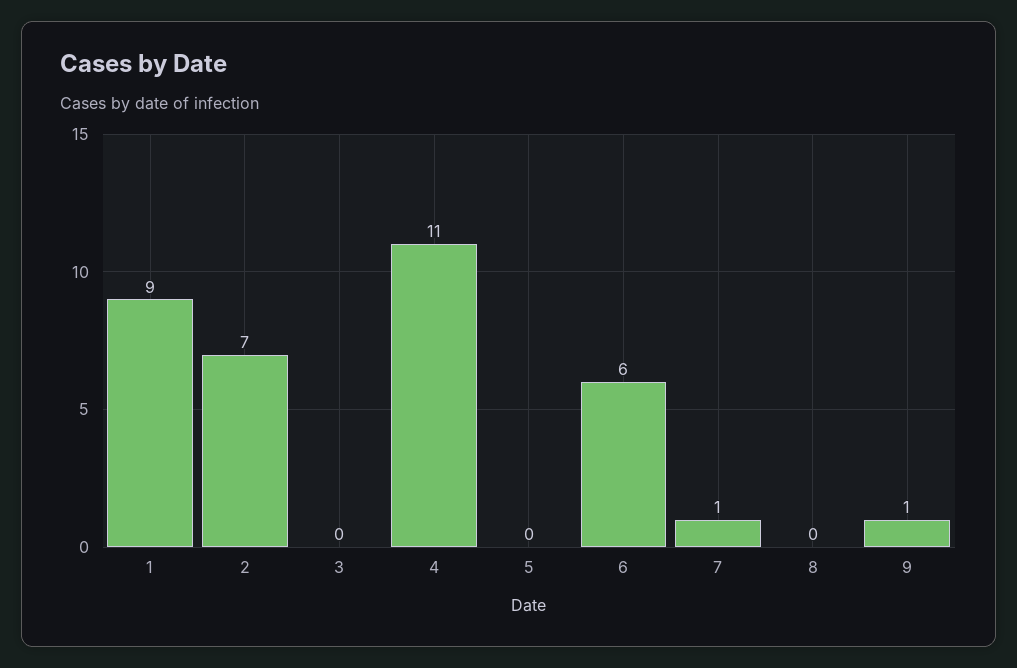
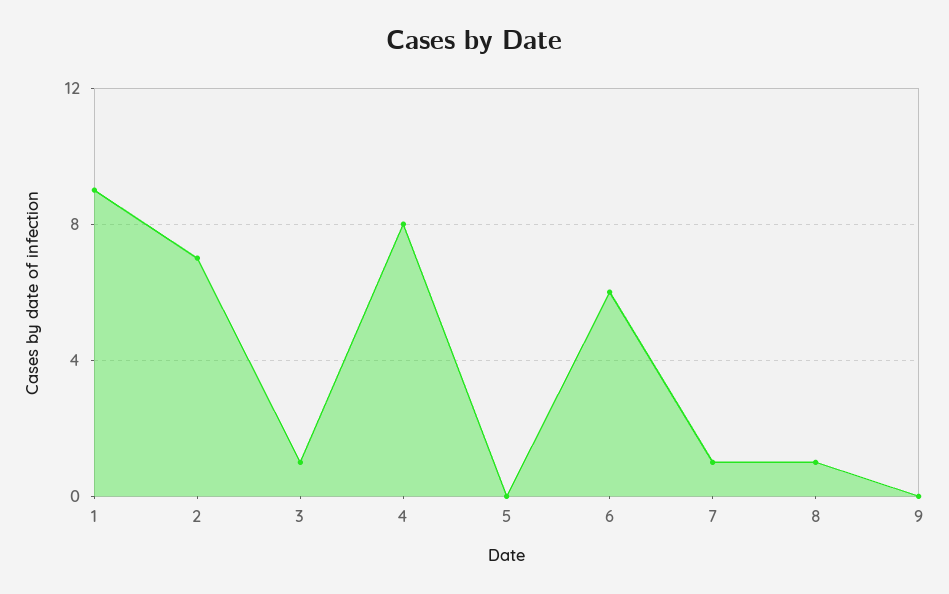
  {
    "1": 9,
    "2": 7,
-   "3": 0,
+   "3": 1,
-   "4": 11,
+   "4": 8,
    "5": 0,
    "6": 6,
    "7": 1,
-   "8": 0,
+   "8": 1,
-   "9": 1
+   "9": 0
  }

